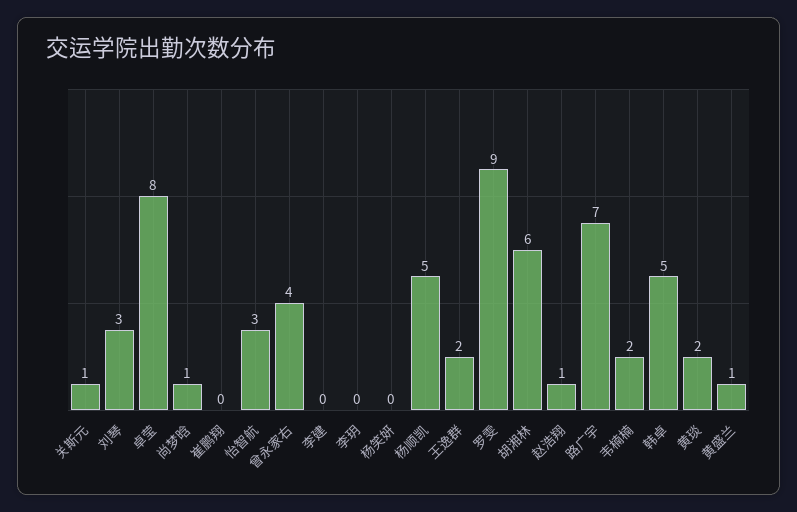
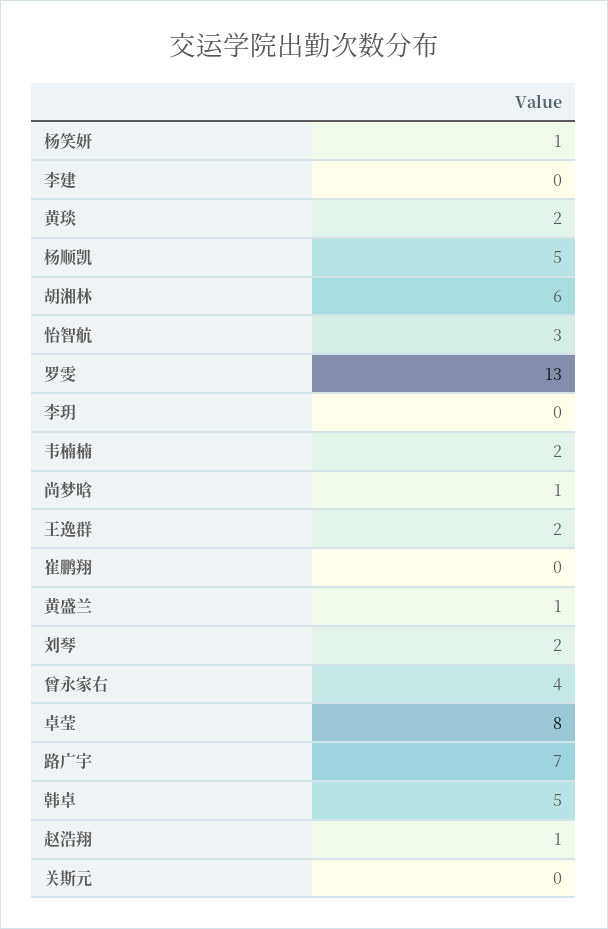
  {
-   "关斯元": 1,
+   "关斯元": 0,
-   "刘琴": 3,
+   "刘琴": 2,
    "卓莹": 8,
    "尚梦晗": 1,
    "崔鹏翔": 0,
    "怡智航": 3,
    "曾永家右": 4,
    "李建": 0,
    "李玥": 0,
-   "杨笑妍": 0,
+   "杨笑妍": 1,
    "杨顺凯": 5,
    "王逸群": 2,
-   "罗雯": 9,
+   "罗雯": 13,
    "胡湘林": 6,
    "赵浩翔": 1,
    "路广宇": 7,
    "韦楠楠": 2,
    "韩卓": 5,
    "黄琰": 2,
    "黄盛兰": 1
  }

